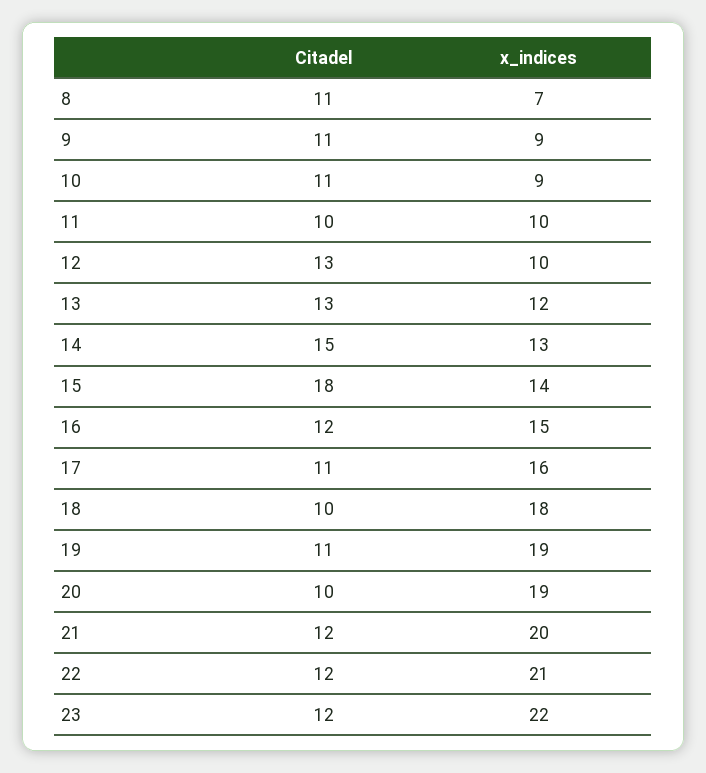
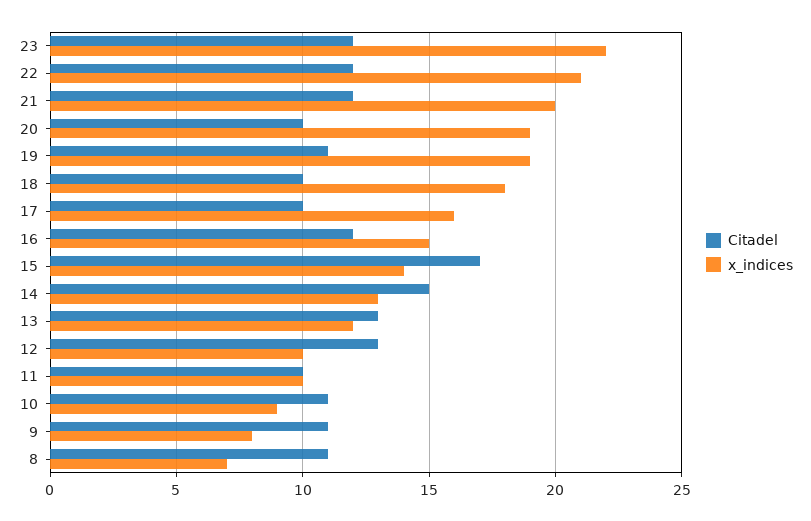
  {
    "Citadel": {
      "8": 11,
      "9": 11,
      "10": 11,
      "11": 10,
      "12": 13,
      "13": 13,
      "14": 15,
-     "15": 18,
+     "15": 17,
      "16": 12,
-     "17": 11,
+     "17": 10,
      "18": 10,
      "19": 11,
      "20": 10,
      "21": 12,
      "22": 12,
      "23": 12
    },
    "x_indices": {
      "8": 7,
-     "9": 9,
+     "9": 8,
      "10": 9,
      "11": 10,
      "12": 10,
      "13": 12,
      "14": 13,
      "15": 14,
      "16": 15,
      "17": 16,
      "18": 18,
      "19": 19,
      "20": 19,
      "21": 20,
      "22": 21,
      "23": 22
    }
  }

